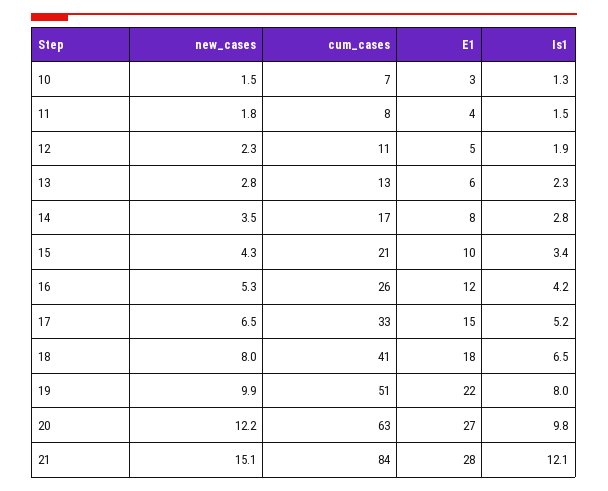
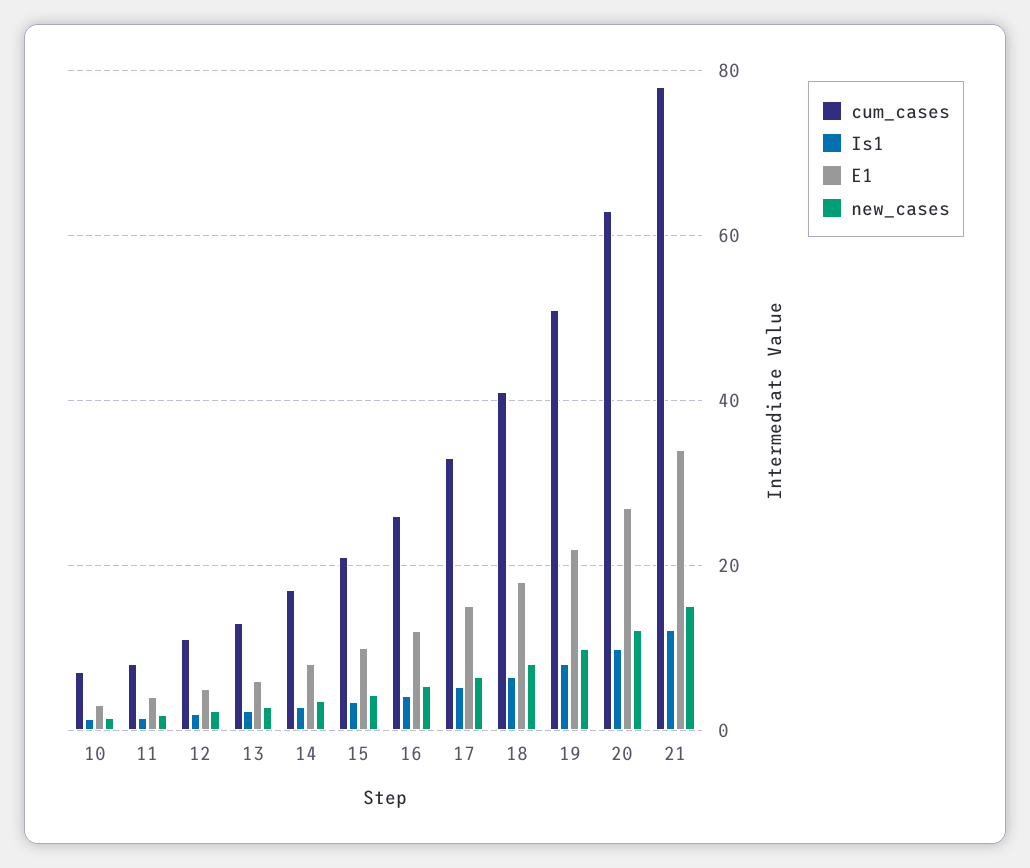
  {
    "new_cases": {
      "10": 1.5,
      "11": 1.8,
      "12": 2.3,
      "13": 2.8,
      "14": 3.5,
      "15": 4.3,
      "16": 5.3,
      "17": 6.5,
      "18": 8,
      "19": 9.9,
      "20": 12.2,
      "21": 15.1
    },
    "cum_cases": {
      "10": 7,
      "11": 8,
      "12": 11,
      "13": 13,
      "14": 17,
      "15": 21,
      "16": 26,
      "17": 33,
      "18": 41,
      "19": 51,
      "20": 63,
-     "21": 84
+     "21": 78
    },
    "E1": {
      "10": 3,
      "11": 4,
      "12": 5,
      "13": 6,
      "14": 8,
      "15": 10,
      "16": 12,
      "17": 15,
      "18": 18,
      "19": 22,
      "20": 27,
-     "21": 28
+     "21": 34
    },
    "Is1": {
      "10": 1.3,
      "11": 1.5,
      "12": 1.9,
      "13": 2.3,
      "14": 2.8,
      "15": 3.4,
      "16": 4.2,
      "17": 5.2,
      "18": 6.5,
      "19": 8,
      "20": 9.8,
      "21": 12.1
    }
  }

